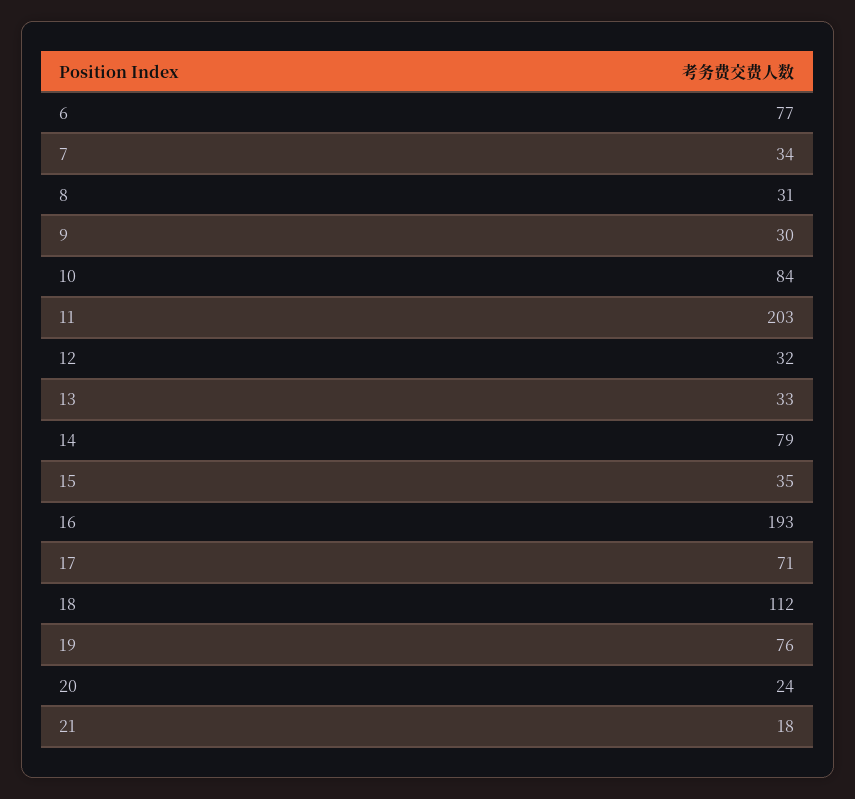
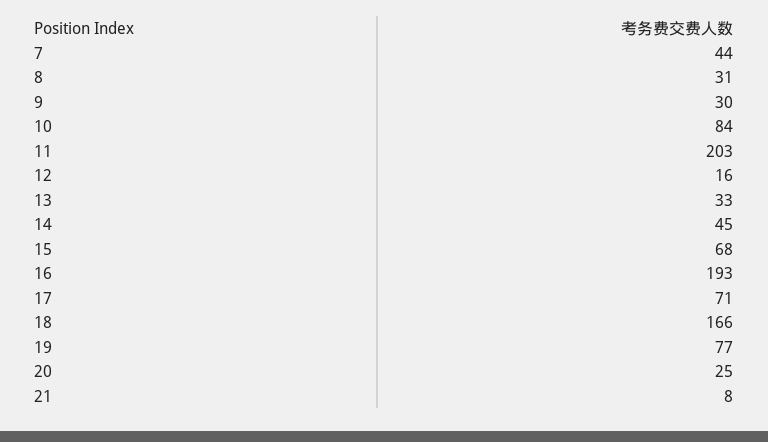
  {
-   "6": 77,
-   "7": 34,
+   "7": 44,
    "8": 31,
    "9": 30,
    "10": 84,
    "11": 203,
-   "12": 32,
+   "12": 16,
    "13": 33,
-   "14": 79,
+   "14": 45,
-   "15": 35,
+   "15": 68,
    "16": 193,
    "17": 71,
-   "18": 112,
+   "18": 166,
-   "19": 76,
+   "19": 77,
-   "20": 24,
+   "20": 25,
-   "21": 18
+   "21": 8
  }

